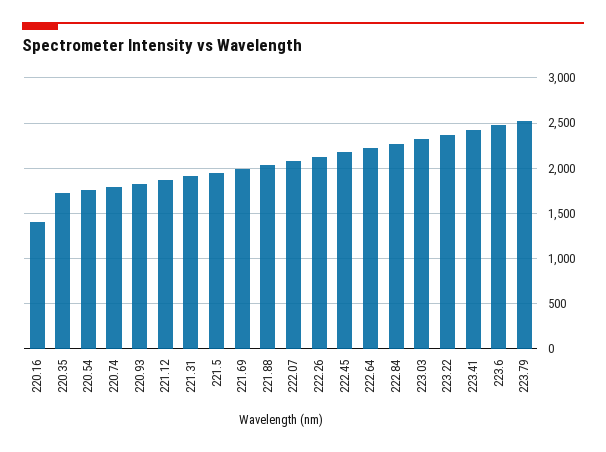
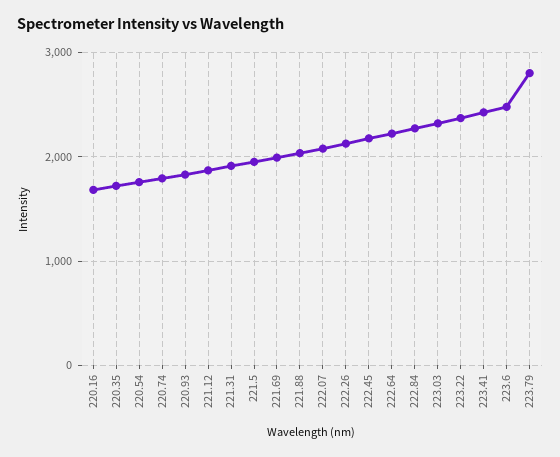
  {
-   "220.16": 1400,
+   "220.16": 1700,
    "220.35": 1700,
    "220.54": 1800,
    "220.74": 1800,
    "220.93": 1800,
    "221.12": 1900,
    "221.31": 1900,
    "221.5": 2000,
    "221.69": 2000,
    "221.88": 2000,
    "222.07": 2100,
    "222.26": 2100,
    "222.45": 2200,
    "222.64": 2200,
    "222.84": 2300,
    "223.03": 2300,
    "223.22": 2400,
    "223.41": 2400,
    "223.6": 2500,
-   "223.79": 2500
+   "223.79": 2800
  }

